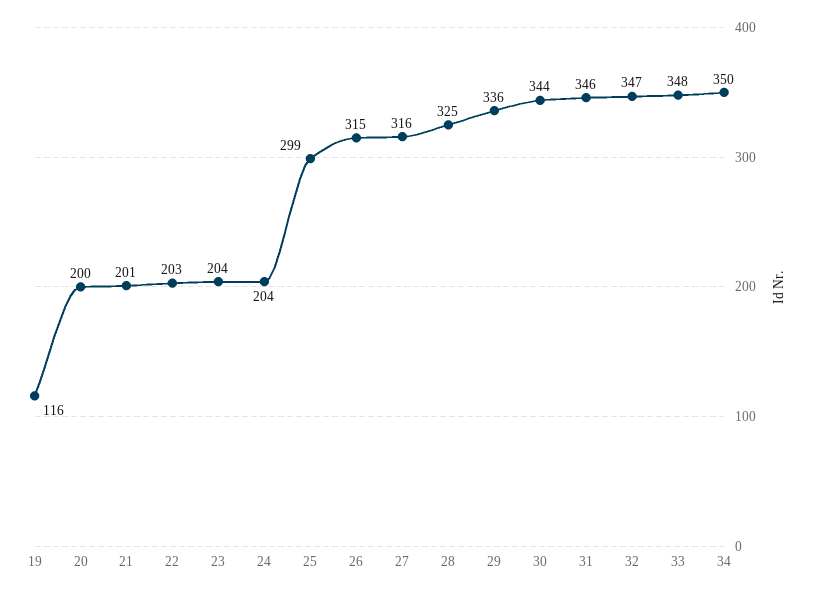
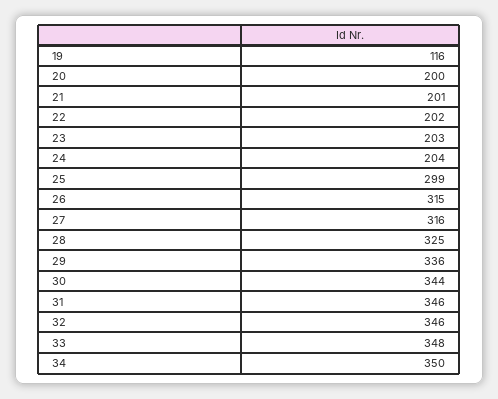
  {
    "19": 116,
    "20": 200,
    "21": 201,
-   "22": 203,
+   "22": 202,
-   "23": 204,
+   "23": 203,
    "24": 204,
    "25": 299,
    "26": 315,
    "27": 316,
    "28": 325,
    "29": 336,
    "30": 344,
    "31": 346,
-   "32": 347,
+   "32": 346,
    "33": 348,
    "34": 350
  }

